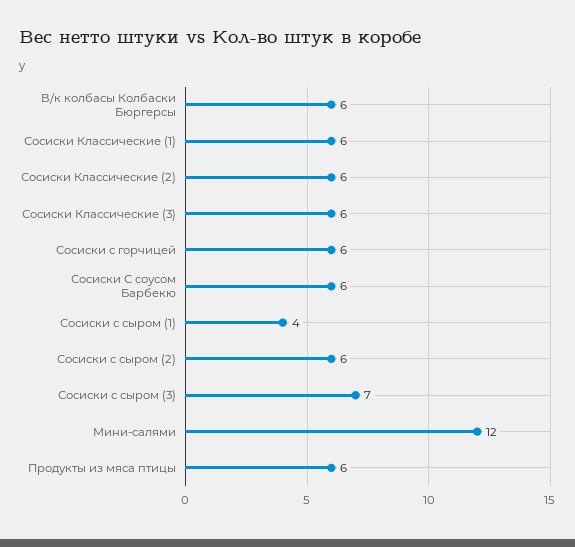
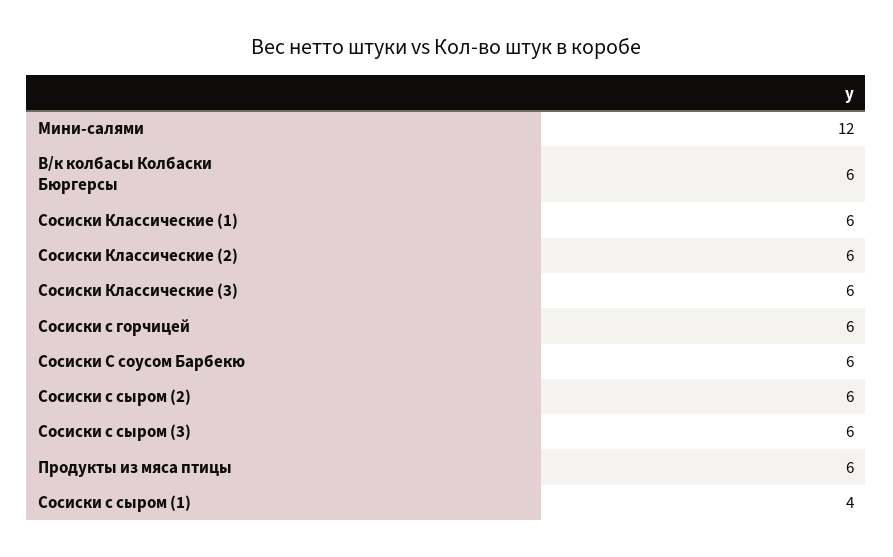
  {
    "В/к колбасы Колбаски Бюргерсы": 6,
    "Сосиски Классические (1)": 6,
    "Сосиски Классические (2)": 6,
    "Сосиски Классические (3)": 6,
    "Сосиски с горчицей": 6,
    "Сосиски С соусом Барбекю": 6,
    "Сосиски с сыром (1)": 4,
    "Сосиски с сыром (2)": 6,
-   "Сосиски с сыром (3)": 7,
+   "Сосиски с сыром (3)": 6,
    "Мини-салями": 12,
    "Продукты из мяса птицы": 6
  }

